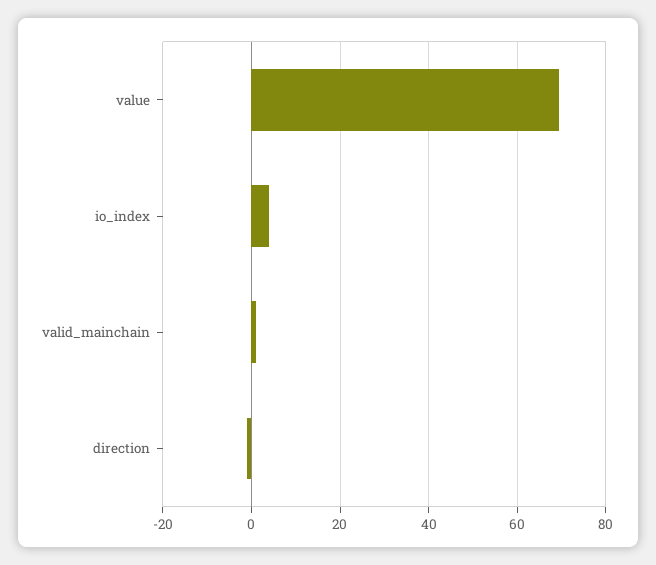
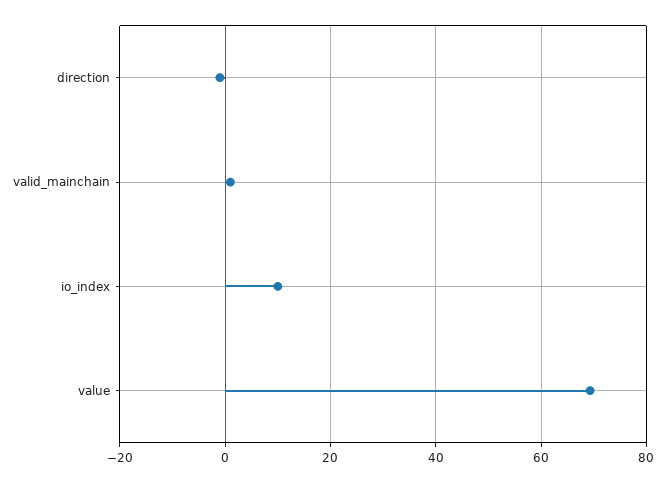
  {
    "value": 70,
-   "io_index": 4,
+   "io_index": 10,
    "valid_mainchain": 2,
    "direction": -2
  }

